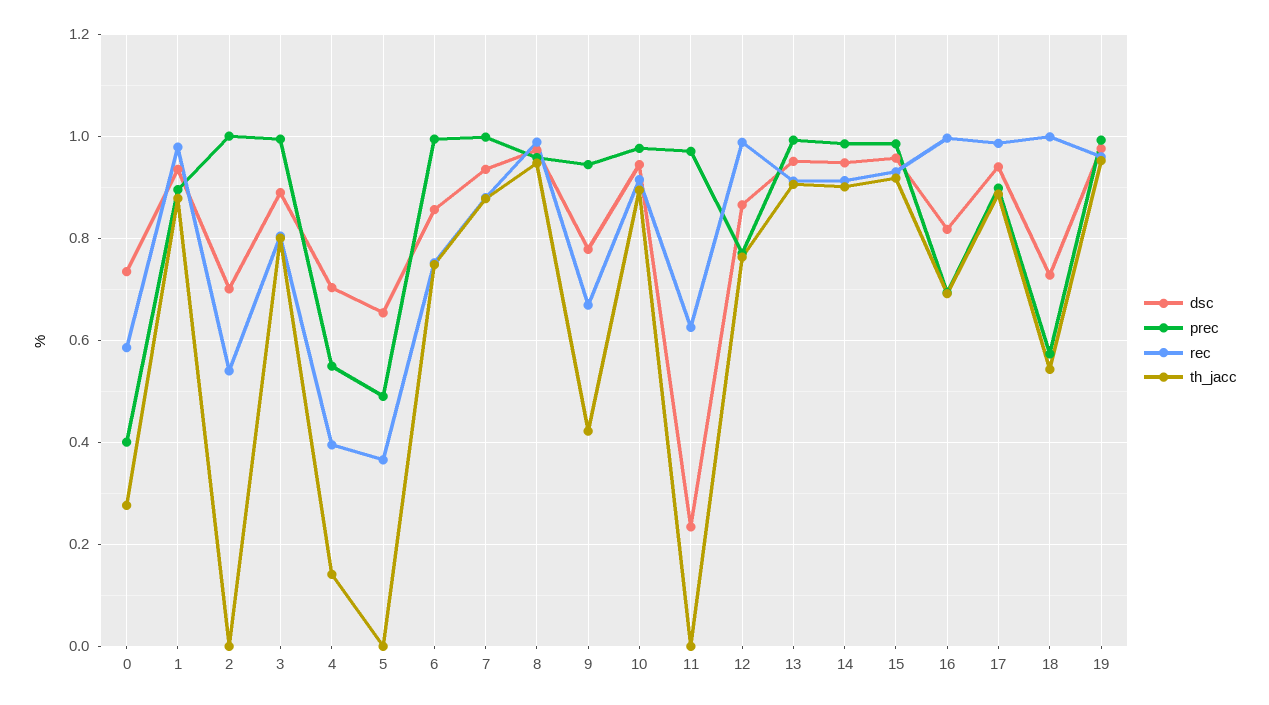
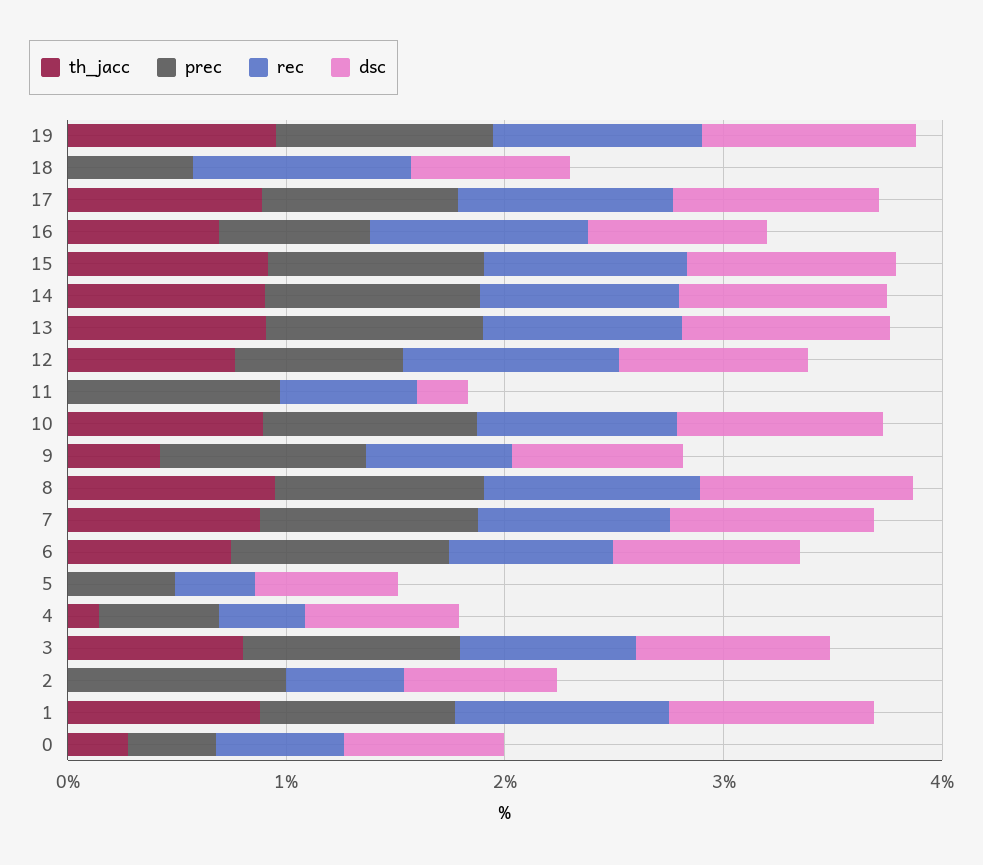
  {
    "dsc": {
      "0": 0.74,
      "1": 0.94,
      "2": 0.7,
      "3": 0.88,
      "4": 0.7,
      "5": 0.66,
      "6": 0.86,
      "7": 0.94,
      "8": 0.98,
      "9": 0.78,
      "10": 0.94,
      "11": 0.24,
      "12": 0.86,
      "13": 0.96,
      "14": 0.94,
      "15": 0.96,
      "16": 0.82,
      "17": 0.94,
      "18": 0.72,
      "19": 0.98
    },
    "prec": {
      "0": 0.4,
      "1": 0.9,
      "2": 1,
      "3": 1,
      "4": 0.54,
      "5": 0.5,
      "6": 1,
      "7": 1,
      "8": 0.96,
      "9": 0.94,
      "10": 0.98,
      "11": 0.98,
      "12": 0.78,
      "13": 1,
      "14": 0.98,
      "15": 0.98,
      "16": 0.7,
      "17": 0.9,
      "18": 0.58,
      "19": 1
    },
    "rec": {
      "0": 0.58,
      "1": 0.98,
      "2": 0.54,
      "3": 0.8,
      "4": 0.4,
      "5": 0.36,
      "6": 0.76,
      "7": 0.88,
      "8": 0.98,
      "9": 0.66,
      "10": 0.92,
      "11": 0.62,
      "12": 0.98,
      "13": 0.92,
      "14": 0.92,
      "15": 0.94,
      "16": 1,
      "17": 0.98,
      "18": 1,
      "19": 0.96
    },
    "th_jacc": {
      "0": 0.28,
      "1": 0.88,
      "2": 0,
      "3": 0.8,
      "4": 0.14,
      "5": 0,
      "6": 0.74,
      "7": 0.88,
      "8": 0.94,
      "9": 0.42,
      "10": 0.9,
      "11": 0,
      "12": 0.76,
      "13": 0.9,
      "14": 0.9,
      "15": 0.92,
      "16": 0.7,
      "17": 0.88,
-     "18": 0.54,
+     "18": 0,
      "19": 0.96
    }
  }

